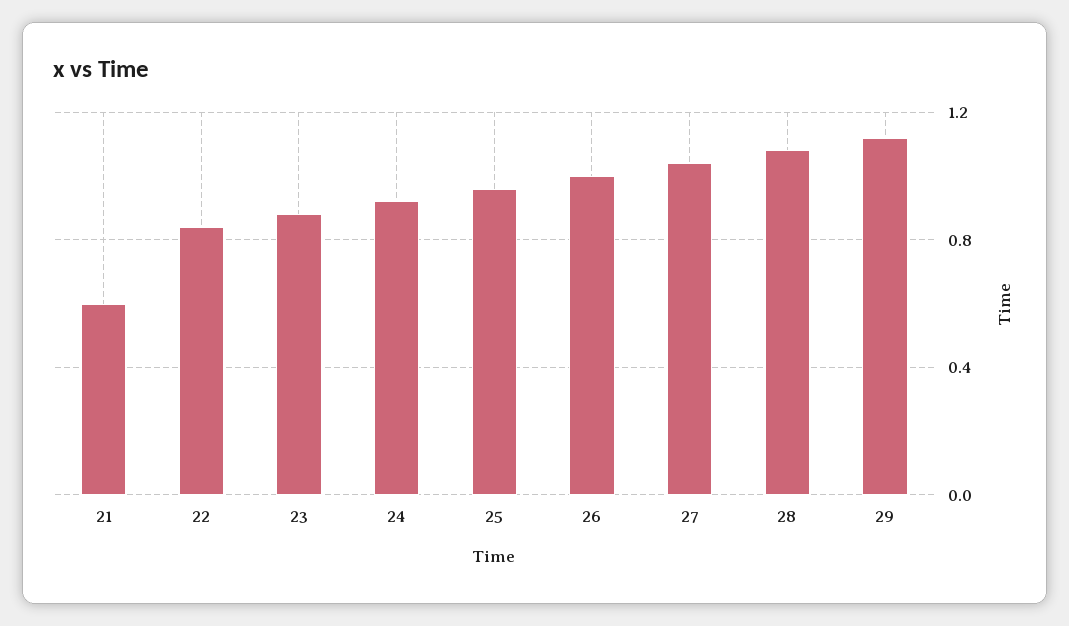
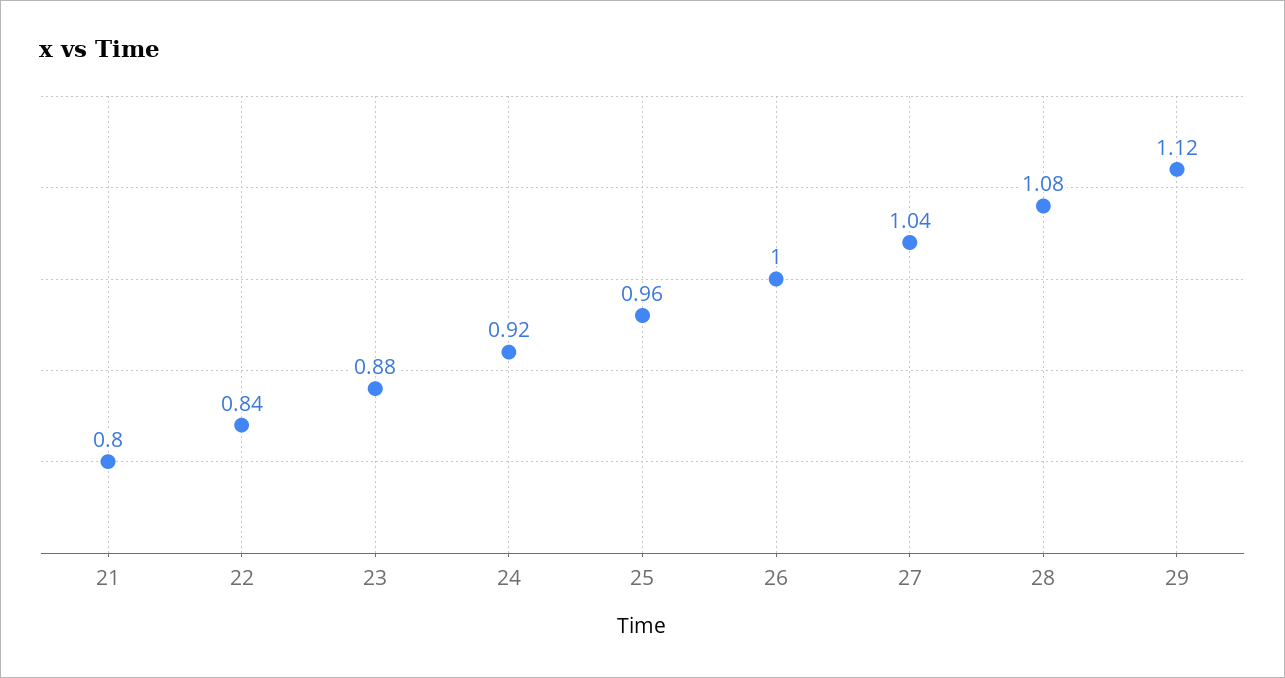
  {
-   "21": 0.6,
+   "21": 0.8,
    "22": 0.84,
    "23": 0.88,
    "24": 0.92,
    "25": 0.96,
    "26": 1,
    "27": 1.04,
    "28": 1.08,
    "29": 1.12
  }

